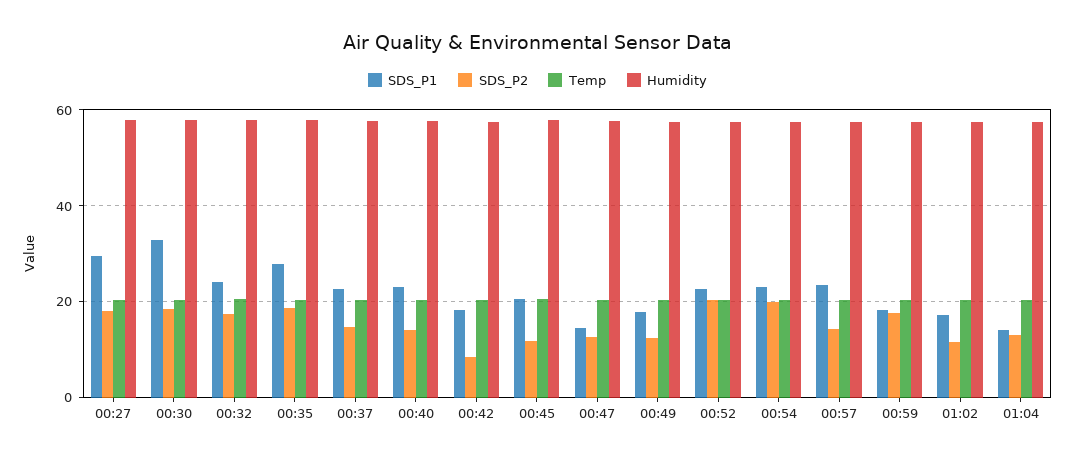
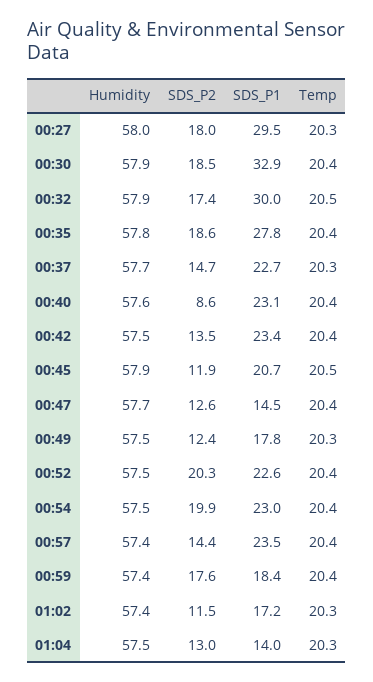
  {
    "SDS_P1": {
      "00:27": 29.5,
      "00:30": 32.9,
-     "00:32": 24,
+     "00:32": 30,
      "00:35": 27.8,
      "00:37": 22.7,
      "00:40": 23.1,
-     "00:42": 18,
+     "00:42": 23.4,
      "00:45": 20.7,
      "00:47": 14.5,
      "00:49": 17.8,
      "00:52": 22.6,
      "00:54": 23,
      "00:57": 23.5,
      "00:59": 18.4,
      "01:02": 17.2,
      "01:04": 14
    },
    "SDS_P2": {
      "00:27": 18,
      "00:30": 18.5,
      "00:32": 17.4,
      "00:35": 18.6,
      "00:37": 14.7,
-     "00:40": 14,
+     "00:40": 8.6,
-     "00:42": 8,
+     "00:42": 13.5,
      "00:45": 11.9,
      "00:47": 12.6,
      "00:49": 12.4,
      "00:52": 20.3,
      "00:54": 19.9,
      "00:57": 14.4,
      "00:59": 17.6,
      "01:02": 11.5,
      "01:04": 13
    },
    "Temp": {
      "00:27": 20.3,
      "00:30": 20.4,
      "00:32": 20.5,
      "00:35": 20.4,
      "00:37": 20.3,
      "00:40": 20.4,
      "00:42": 20.4,
      "00:45": 20.5,
      "00:47": 20.4,
      "00:49": 20.3,
      "00:52": 20.4,
      "00:54": 20.4,
      "00:57": 20.4,
      "00:59": 20.4,
      "01:02": 20.3,
      "01:04": 20.3
    },
    "Humidity": {
      "00:27": 58,
      "00:30": 57.9,
      "00:32": 57.9,
      "00:35": 57.8,
      "00:37": 57.7,
      "00:40": 57.6,
      "00:42": 57.5,
      "00:45": 57.9,
      "00:47": 57.7,
      "00:49": 57.5,
      "00:52": 57.5,
      "00:54": 57.5,
      "00:57": 57.4,
      "00:59": 57.4,
      "01:02": 57.4,
      "01:04": 57.5
    }
  }

